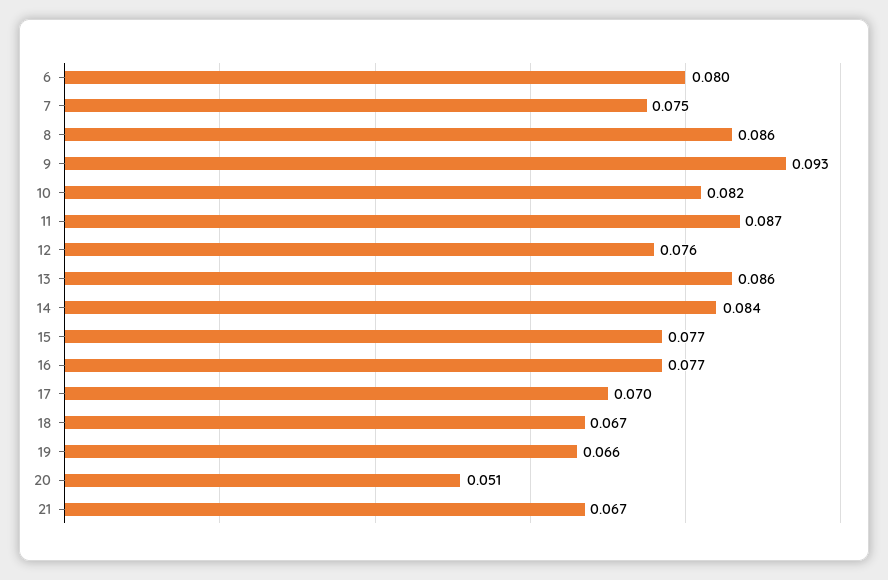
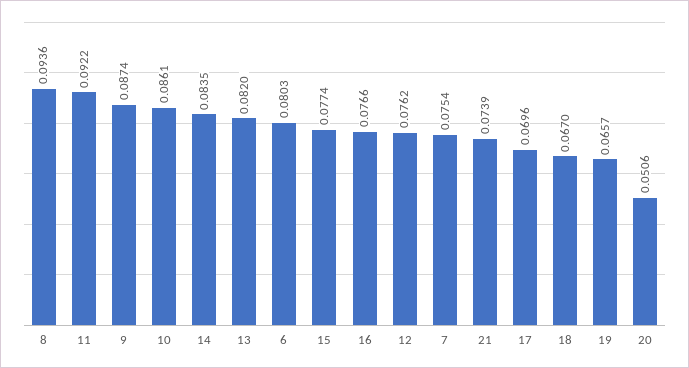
  {
    "6": 0.0803,
    "7": 0.0754,
-   "8": 0.086,
+   "8": 0.0936,
-   "9": 0.093,
+   "9": 0.0874,
-   "10": 0.082,
+   "10": 0.0861,
-   "11": 0.087,
+   "11": 0.0922,
    "12": 0.0762,
-   "13": 0.086,
+   "13": 0.082,
    "14": 0.0835,
    "15": 0.0774,
    "16": 0.0766,
    "17": 0.0696,
    "18": 0.067,
    "19": 0.0657,
    "20": 0.0506,
-   "21": 0.067
+   "21": 0.0739
  }

